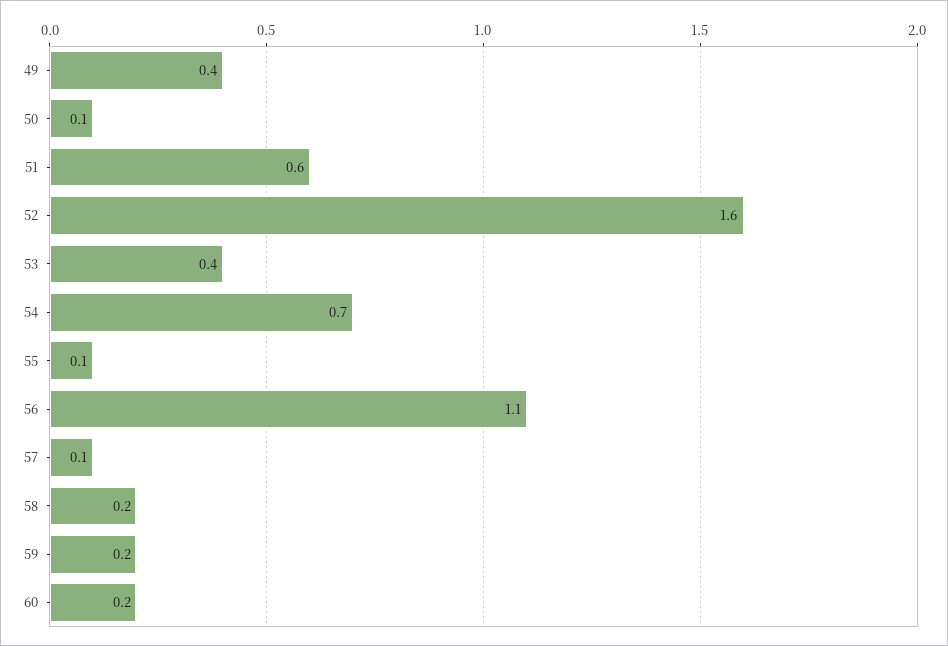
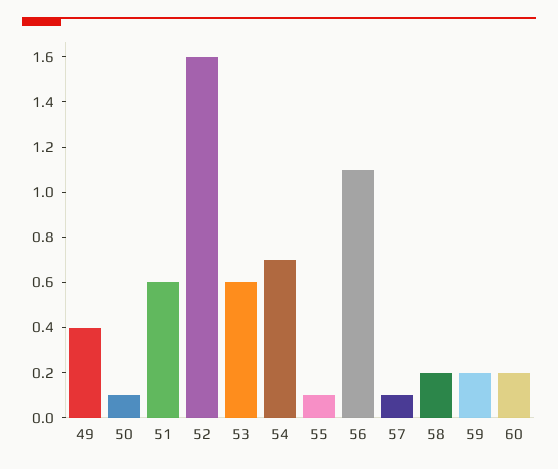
  {
    "49": 0.4,
    "50": 0.1,
    "51": 0.6,
    "52": 1.6,
-   "53": 0.4,
+   "53": 0.6,
    "54": 0.7,
    "55": 0.1,
    "56": 1.1,
    "57": 0.1,
    "58": 0.2,
    "59": 0.2,
    "60": 0.2
  }

